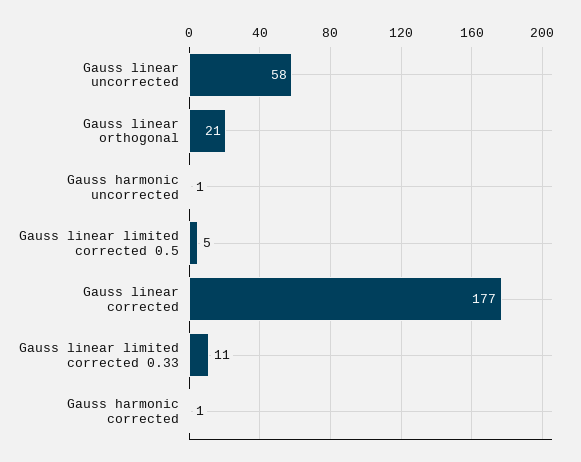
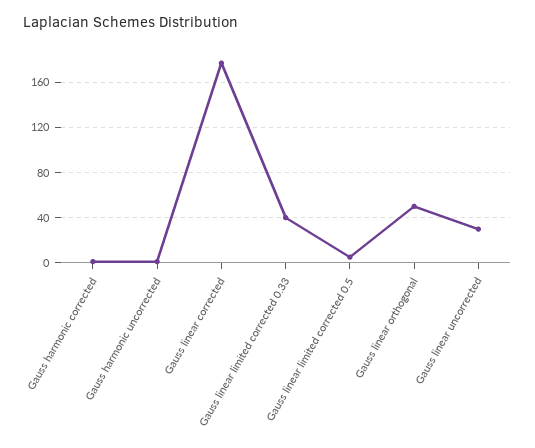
  {
-   "Gauss linear uncorrected": 58,
+   "Gauss linear uncorrected": 30,
-   "Gauss linear orthogonal": 21,
+   "Gauss linear orthogonal": 50,
    "Gauss harmonic uncorrected": 1,
    "Gauss linear limited corrected 0.5": 5,
    "Gauss linear corrected": 177,
-   "Gauss linear limited corrected 0.33": 11,
+   "Gauss linear limited corrected 0.33": 40,
    "Gauss harmonic corrected": 1
  }

